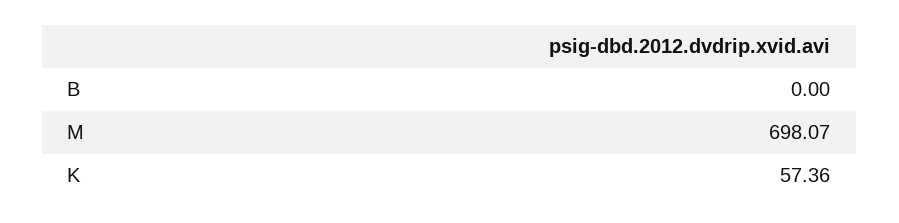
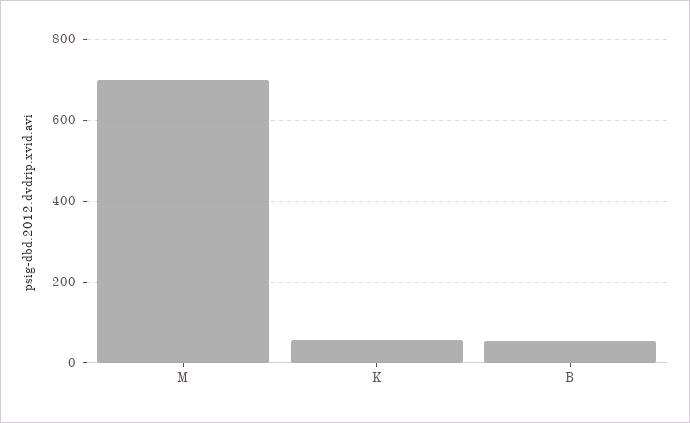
  {
-   "B": 0,
+   "B": 60,
    "M": 698.07,
    "K": 57.36
  }

